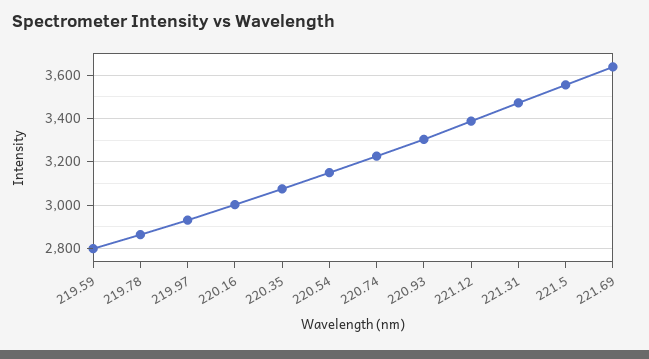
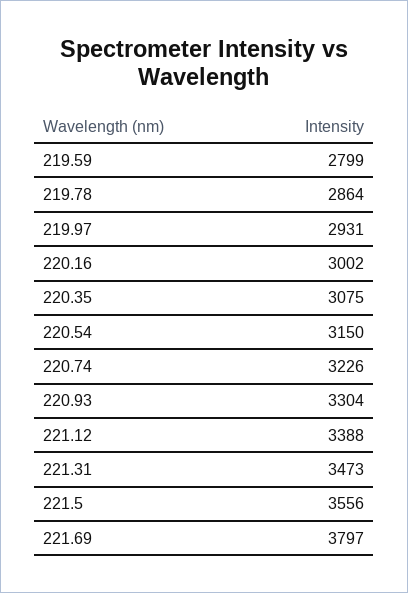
  {
    "219.59": 2799,
    "219.78": 2864,
    "219.97": 2931,
    "220.16": 3002,
    "220.35": 3075,
    "220.54": 3150,
    "220.74": 3226,
    "220.93": 3304,
    "221.12": 3388,
    "221.31": 3473,
    "221.5": 3556,
-   "221.69": 3650
+   "221.69": 3797
  }

